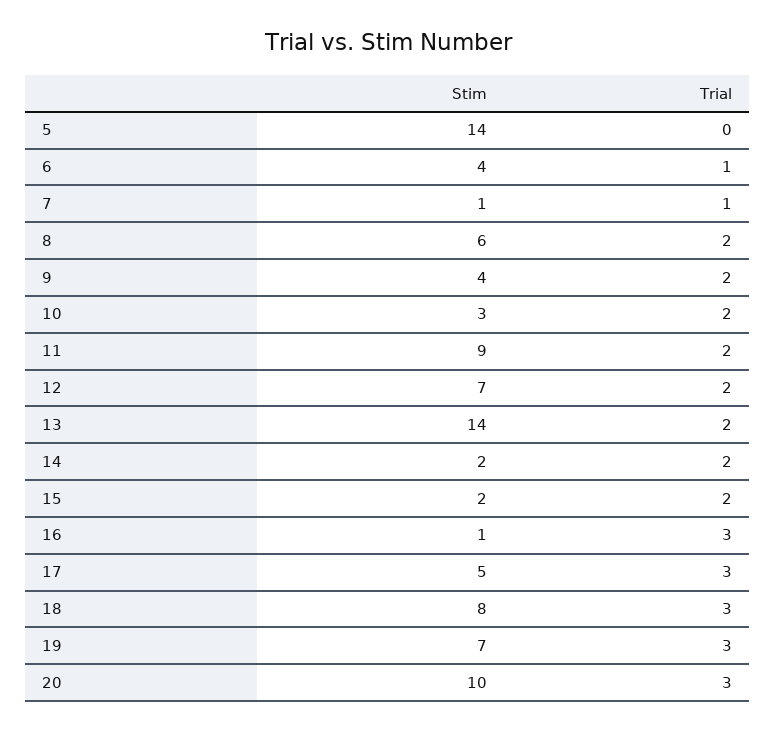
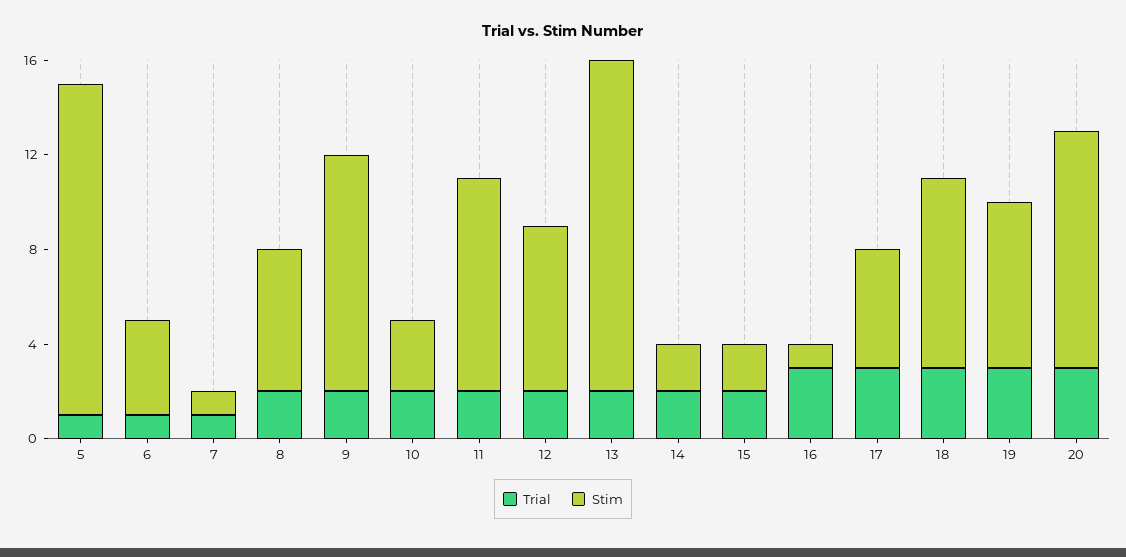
  {
    "Stim": {
      "5": 14,
      "6": 4,
      "7": 1,
      "8": 6,
-     "9": 4,
+     "9": 10,
      "10": 3,
      "11": 9,
      "12": 7,
      "13": 14,
      "14": 2,
      "15": 2,
      "16": 1,
      "17": 5,
      "18": 8,
      "19": 7,
      "20": 10
    },
    "Trial": {
-     "5": 0,
+     "5": 1,
      "6": 1,
      "7": 1,
      "8": 2,
      "9": 2,
      "10": 2,
      "11": 2,
      "12": 2,
      "13": 2,
      "14": 2,
      "15": 2,
      "16": 3,
      "17": 3,
      "18": 3,
      "19": 3,
      "20": 3
    }
  }

